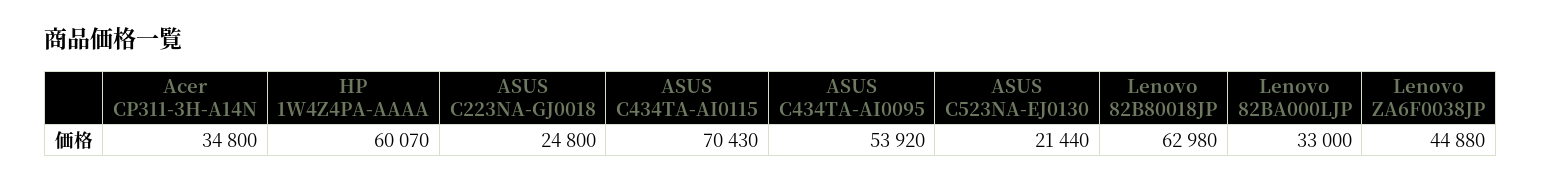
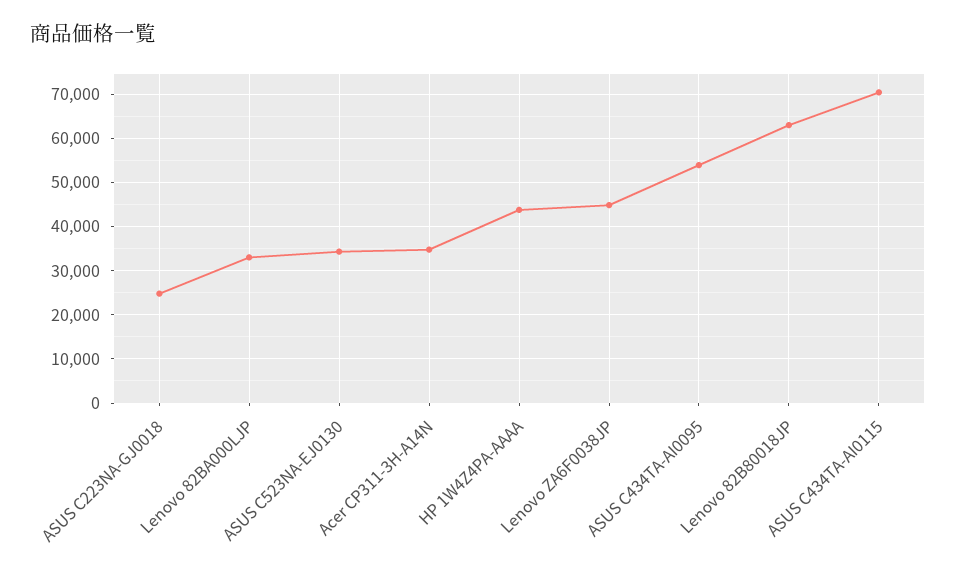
  {
    "Acer CP311-3H-A14N": 34800,
-   "HP 1W4Z4PA-AAAA": 60070,
+   "HP 1W4Z4PA-AAAA": 44000,
    "ASUS C223NA-GJ0018": 24800,
    "ASUS C434TA-AI0115": 70430,
    "ASUS C434TA-AI0095": 53920,
-   "ASUS C523NA-EJ0130": 21440,
+   "ASUS C523NA-EJ0130": 34000,
    "Lenovo 82B80018JP": 62980,
    "Lenovo 82BA000LJP": 33000,
    "Lenovo ZA6F0038JP": 44880
  }

